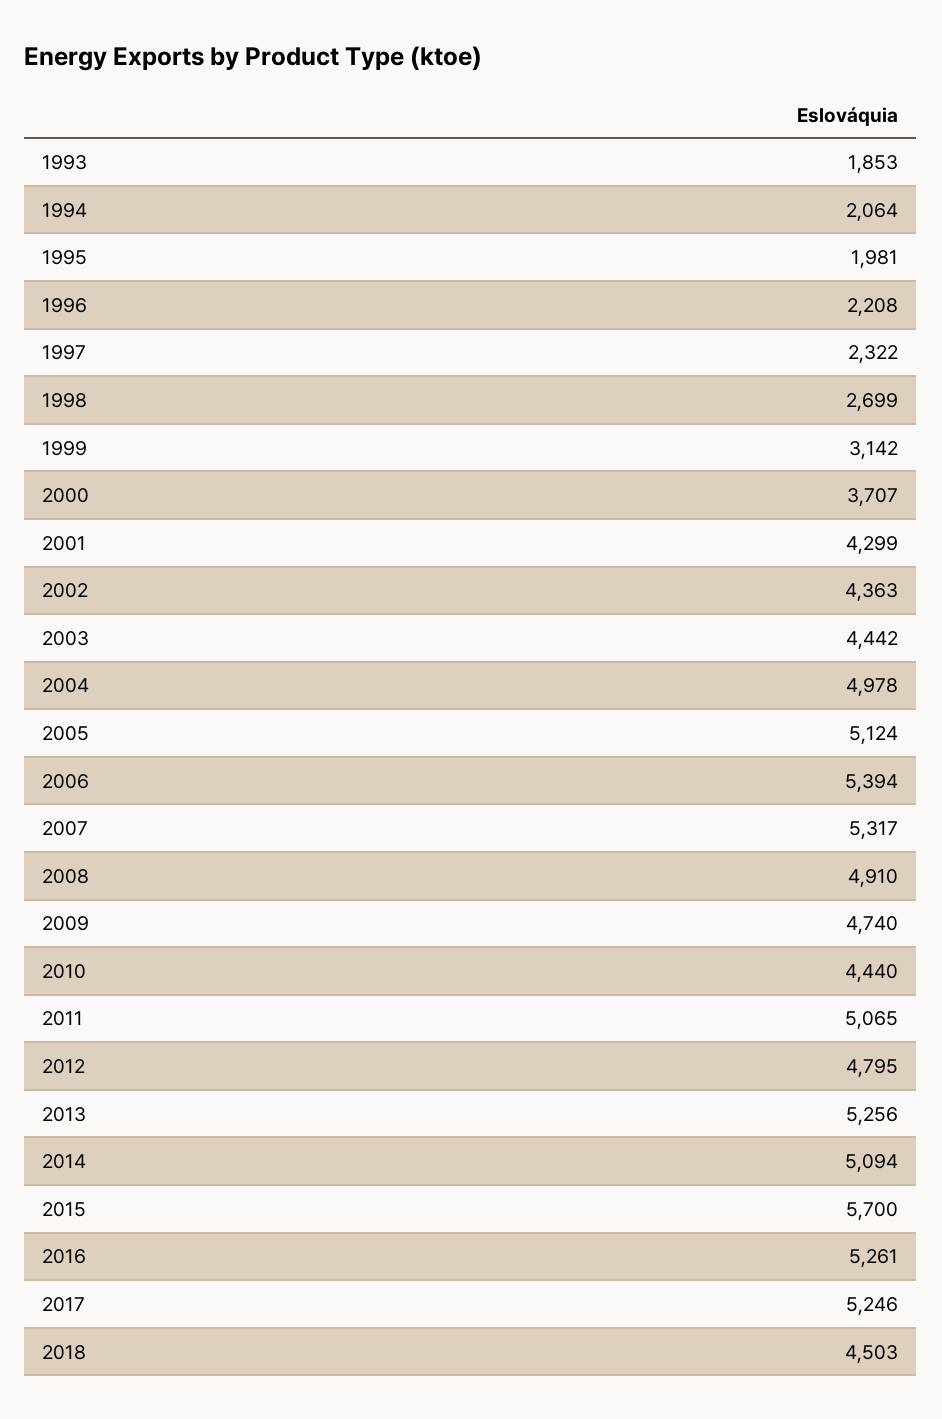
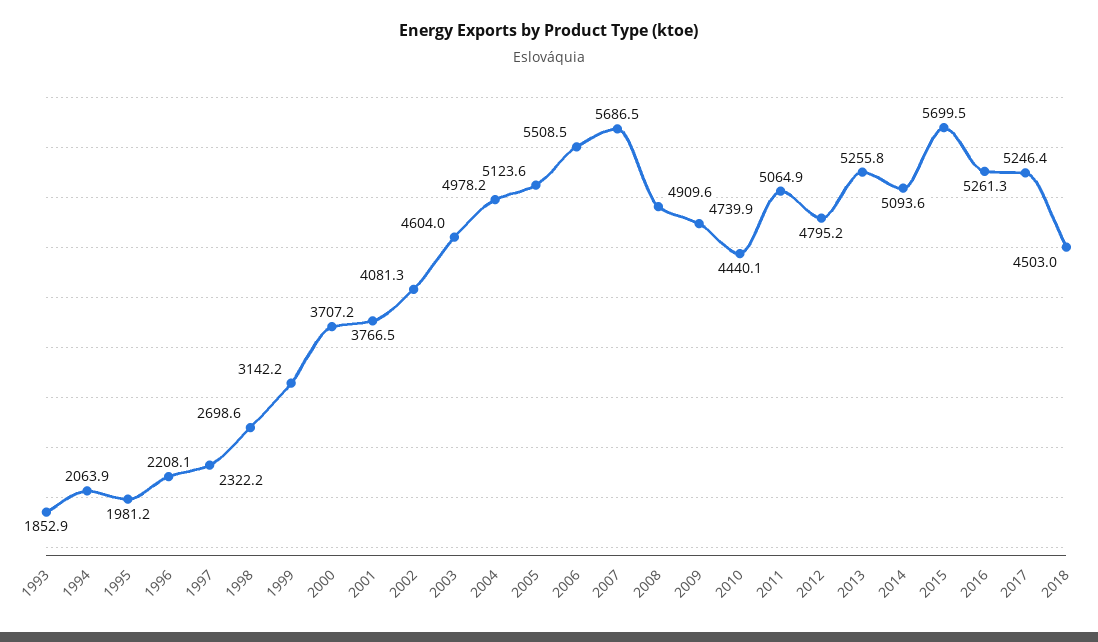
  {
    "1993": 1852.9,
    "1994": 2063.9,
    "1995": 1981.2,
    "1996": 2208.1,
    "1997": 2322.2,
    "1998": 2698.6,
    "1999": 3142.2,
    "2000": 3707.2,
-   "2001": 4299,
+   "2001": 3766.5,
-   "2002": 4363,
+   "2002": 4081.3,
-   "2003": 4442,
+   "2003": 4604,
    "2004": 4978.2,
    "2005": 5123.6,
-   "2006": 5394,
+   "2006": 5508.5,
-   "2007": 5317,
+   "2007": 5686.5,
    "2008": 4909.6,
    "2009": 4739.9,
    "2010": 4440.1,
    "2011": 5064.9,
    "2012": 4795.2,
    "2013": 5255.8,
    "2014": 5093.6,
    "2015": 5699.5,
    "2016": 5261.3,
    "2017": 5246.4,
    "2018": 4503
  }

